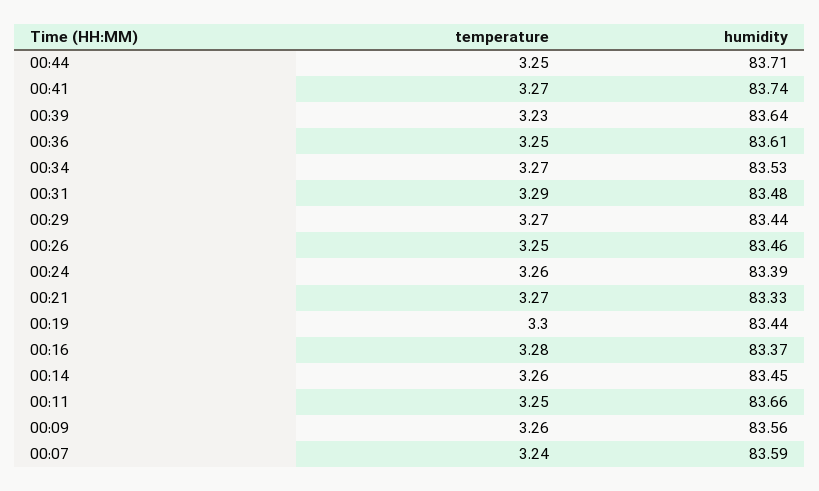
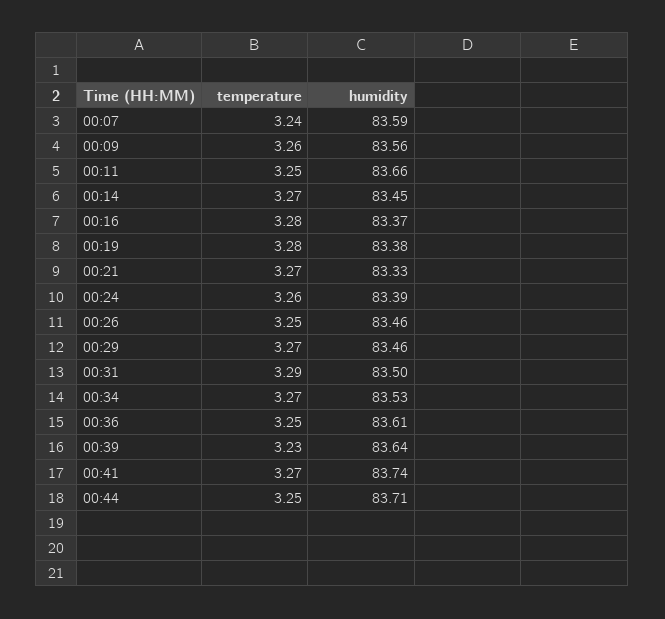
  {
    "temperature": {
      "00:44": 3.25,
      "00:41": 3.27,
      "00:39": 3.23,
      "00:36": 3.25,
      "00:34": 3.27,
      "00:31": 3.29,
      "00:29": 3.27,
      "00:26": 3.25,
      "00:24": 3.26,
      "00:21": 3.27,
-     "00:19": 3.3,
+     "00:19": 3.28,
      "00:16": 3.28,
-     "00:14": 3.26,
+     "00:14": 3.27,
      "00:11": 3.25,
      "00:09": 3.26,
      "00:07": 3.24
    },
    "humidity": {
      "00:44": 83.71,
      "00:41": 83.74,
      "00:39": 83.64,
      "00:36": 83.61,
      "00:34": 83.53,
-     "00:31": 83.48,
+     "00:31": 83.5,
-     "00:29": 83.44,
+     "00:29": 83.46,
      "00:26": 83.46,
      "00:24": 83.39,
      "00:21": 83.33,
-     "00:19": 83.44,
+     "00:19": 83.38,
      "00:16": 83.37,
      "00:14": 83.45,
      "00:11": 83.66,
      "00:09": 83.56,
      "00:07": 83.59
    }
  }

